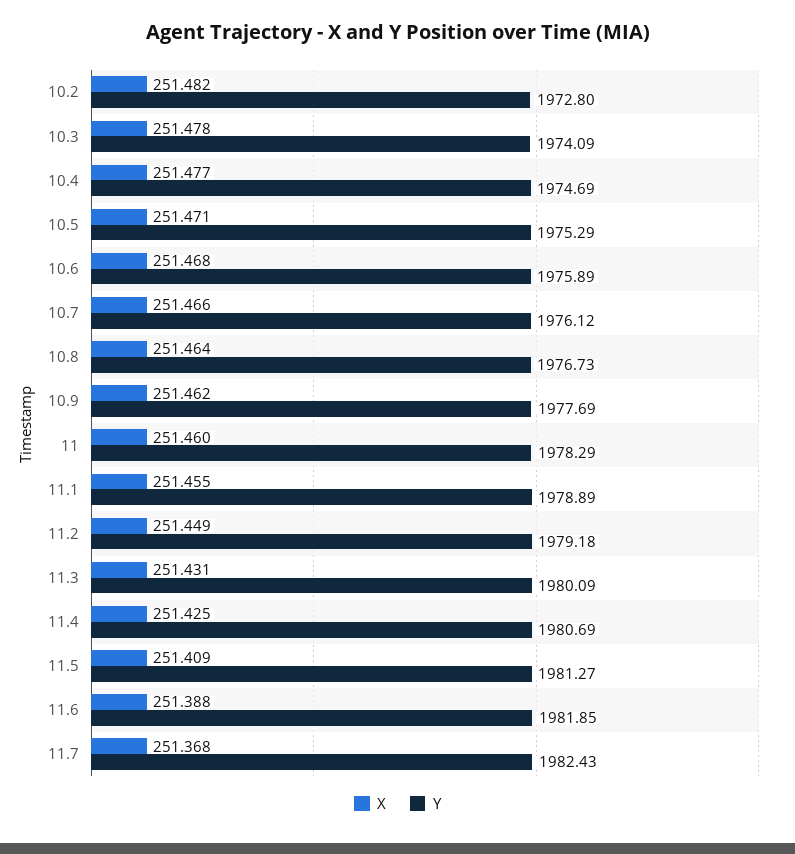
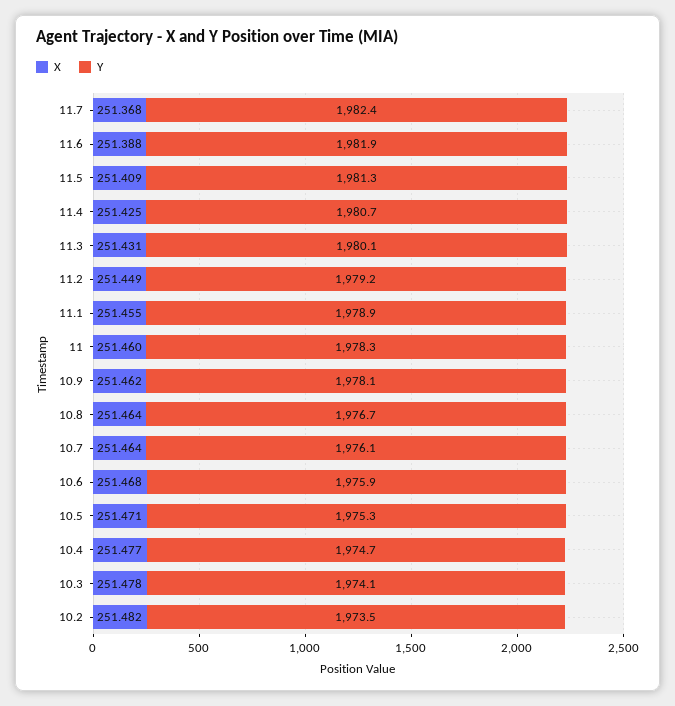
  {
    "X": {
      "10.2": 251.482,
      "10.3": 251.478,
      "10.4": 251.477,
      "10.5": 251.471,
      "10.6": 251.468,
-     "10.7": 251.466,
+     "10.7": 251.464,
      "10.8": 251.464,
      "10.9": 251.462,
      "11": 251.46,
      "11.1": 251.455,
      "11.2": 251.449,
      "11.3": 251.431,
      "11.4": 251.425,
      "11.5": 251.409,
      "11.6": 251.388,
      "11.7": 251.368
    },
    "Y": {
-     "10.2": 1972.8,
+     "10.2": 1973.5,
      "10.3": 1974.09,
      "10.4": 1974.69,
      "10.5": 1975.29,
      "10.6": 1975.89,
      "10.7": 1976.12,
      "10.8": 1976.73,
-     "10.9": 1977.69,
+     "10.9": 1978.1,
      "11": 1978.29,
      "11.1": 1978.89,
      "11.2": 1979.18,
      "11.3": 1980.09,
      "11.4": 1980.69,
      "11.5": 1981.27,
      "11.6": 1981.85,
      "11.7": 1982.43
    }
  }

